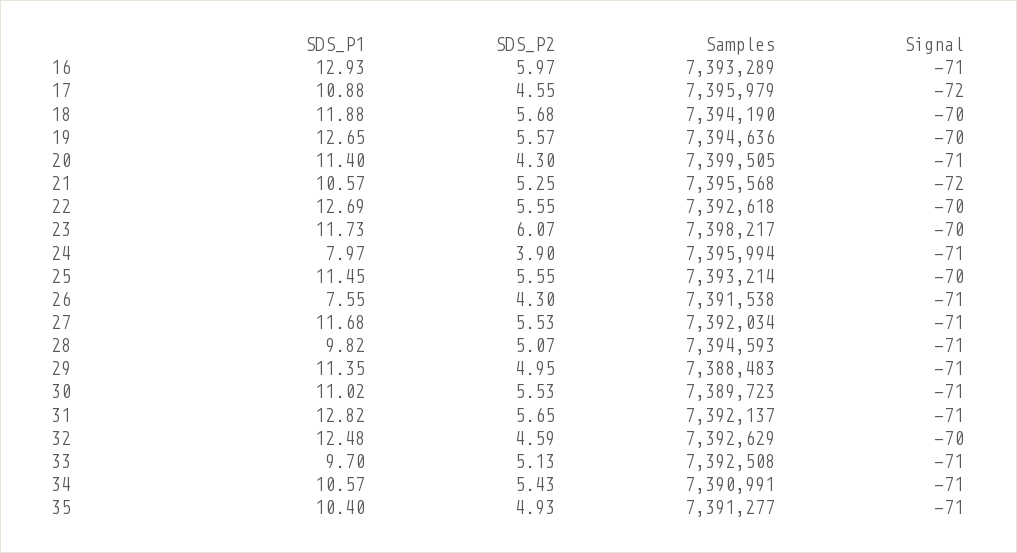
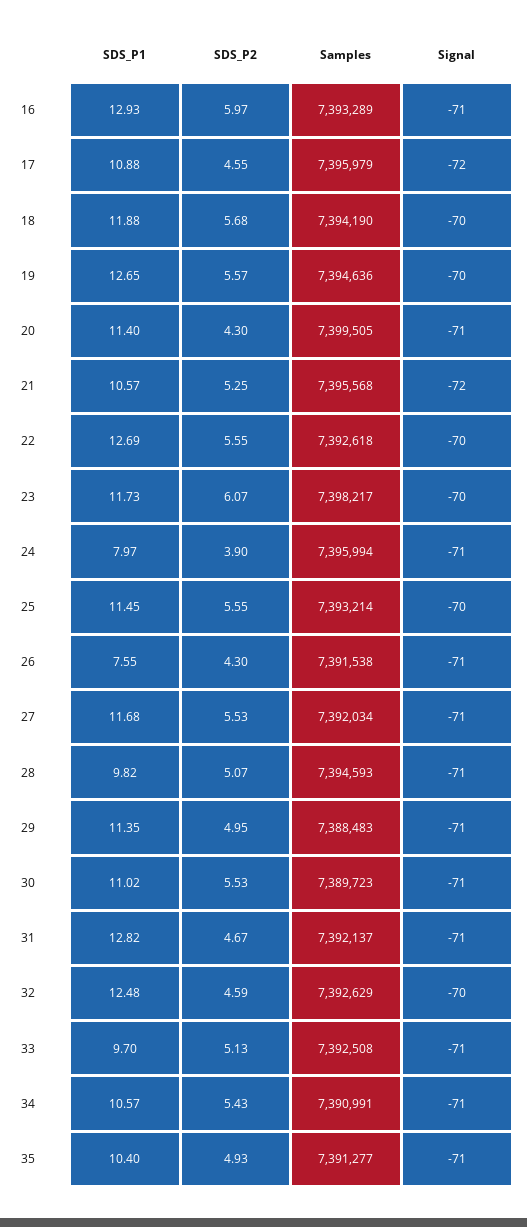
  {
    "SDS_P1": {
      "16": 12.93,
      "17": 10.88,
      "18": 11.88,
      "19": 12.65,
      "20": 11.4,
      "21": 10.57,
      "22": 12.69,
      "23": 11.73,
      "24": 7.97,
      "25": 11.45,
      "26": 7.55,
      "27": 11.68,
      "28": 9.82,
      "29": 11.35,
      "30": 11.02,
      "31": 12.82,
      "32": 12.48,
      "33": 9.7,
      "34": 10.57,
      "35": 10.4
    },
    "SDS_P2": {
      "16": 5.97,
      "17": 4.55,
      "18": 5.68,
      "19": 5.57,
      "20": 4.3,
      "21": 5.25,
      "22": 5.55,
      "23": 6.07,
      "24": 3.9,
      "25": 5.55,
      "26": 4.3,
      "27": 5.53,
      "28": 5.07,
      "29": 4.95,
      "30": 5.53,
-     "31": 5.65,
+     "31": 4.67,
      "32": 4.59,
      "33": 5.13,
      "34": 5.43,
      "35": 4.93
    },
    "Samples": {
      "16": 7393289,
      "17": 7395979,
      "18": 7394190,
      "19": 7394636,
      "20": 7399505,
      "21": 7395568,
      "22": 7392618,
      "23": 7398217,
      "24": 7395994,
      "25": 7393214,
      "26": 7391538,
      "27": 7392034,
      "28": 7394593,
      "29": 7388483,
      "30": 7389723,
      "31": 7392137,
      "32": 7392629,
      "33": 7392508,
      "34": 7390991,
      "35": 7391277
    },
    "Signal": {
      "16": -71,
      "17": -72,
      "18": -70,
      "19": -70,
      "20": -71,
      "21": -72,
      "22": -70,
      "23": -70,
      "24": -71,
      "25": -70,
      "26": -71,
      "27": -71,
      "28": -71,
      "29": -71,
      "30": -71,
      "31": -71,
      "32": -70,
      "33": -71,
      "34": -71,
      "35": -71
    }
  }

